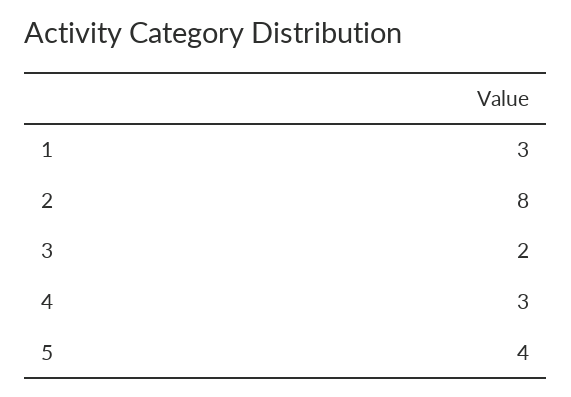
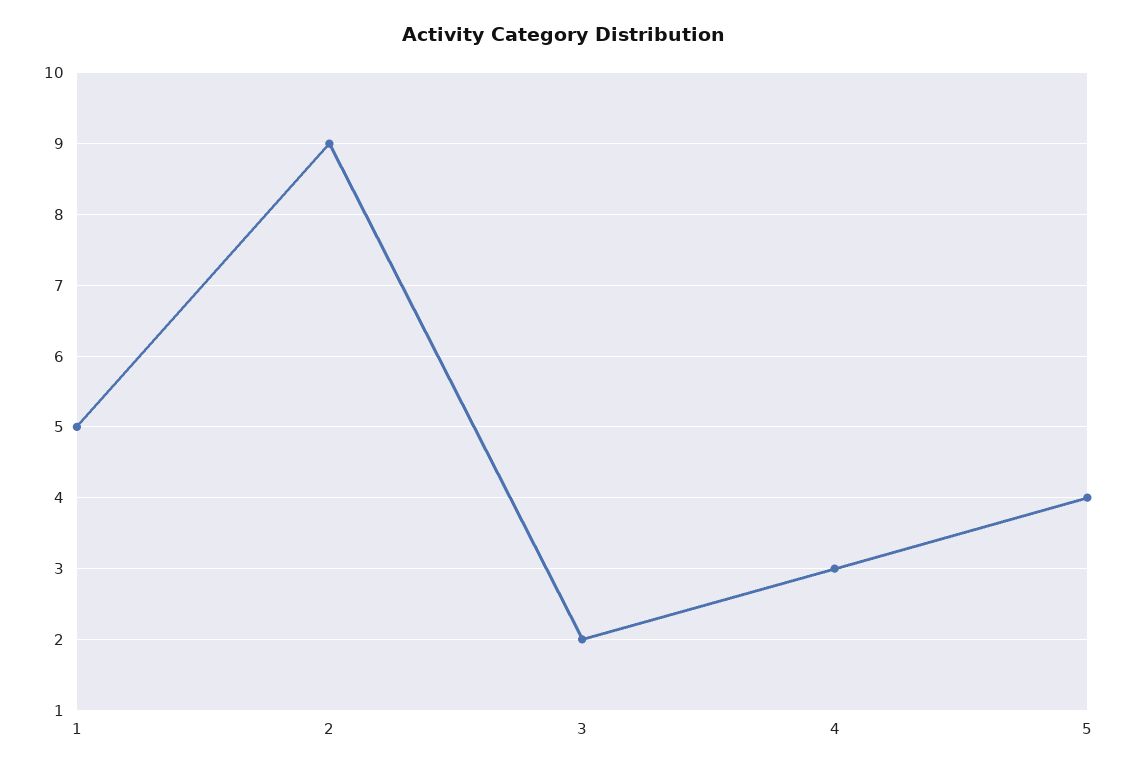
  {
-   "1": 3,
+   "1": 5,
-   "2": 8,
+   "2": 9,
    "3": 2,
    "4": 3,
    "5": 4
  }

